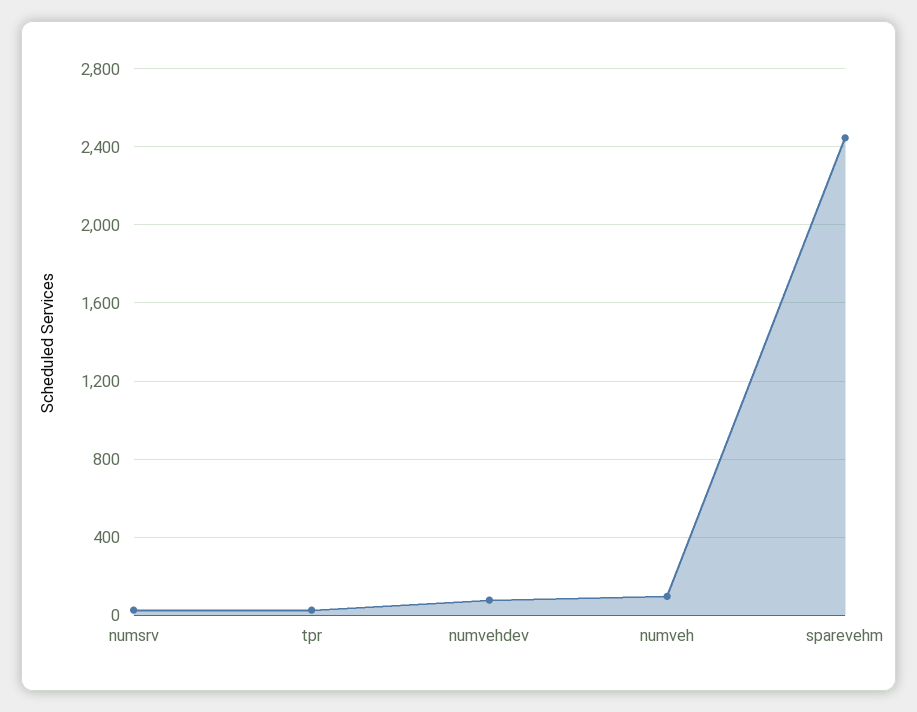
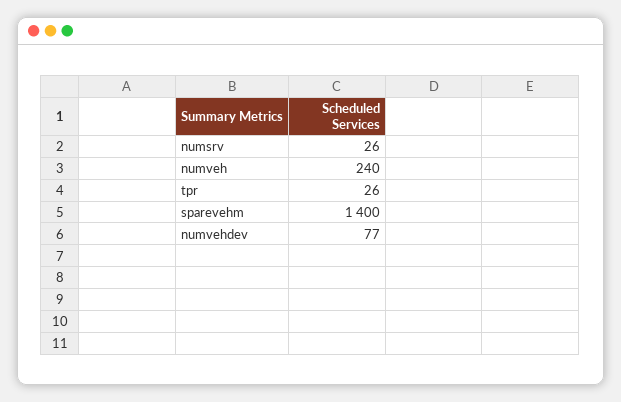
  {
    "numsrv": 26,
    "tpr": 26,
    "numvehdev": 77,
-   "numveh": 100,
+   "numveh": 240,
-   "sparevehm": 2450
+   "sparevehm": 1400
  }

